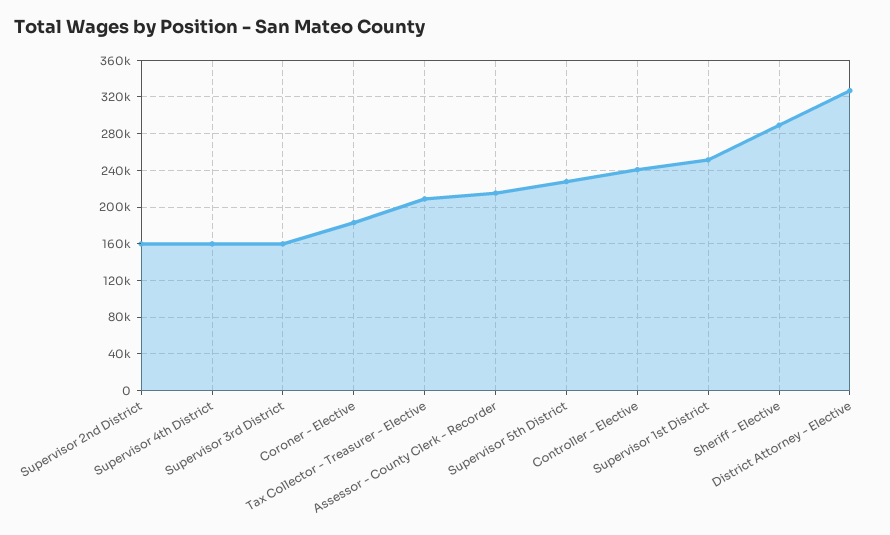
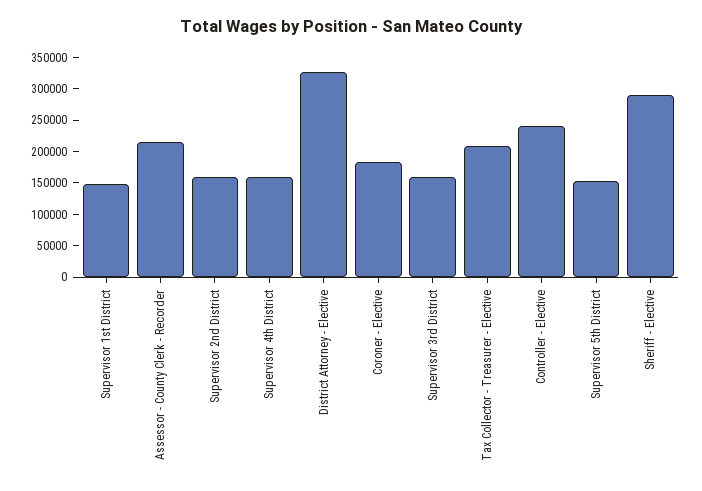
  {
    "Supervisor 2nd District": 160000,
    "Supervisor 4th District": 160000,
    "Supervisor 3rd District": 160000,
    "Coroner - Elective": 180000,
    "Tax Collector - Treasurer - Elective": 210000,
    "Assessor - County Clerk - Recorder": 220000,
-   "Supervisor 5th District": 230000,
+   "Supervisor 5th District": 150000,
    "Controller - Elective": 240000,
-   "Supervisor 1st District": 250000,
+   "Supervisor 1st District": 150000,
    "Sheriff - Elective": 290000,
    "District Attorney - Elective": 330000
  }

